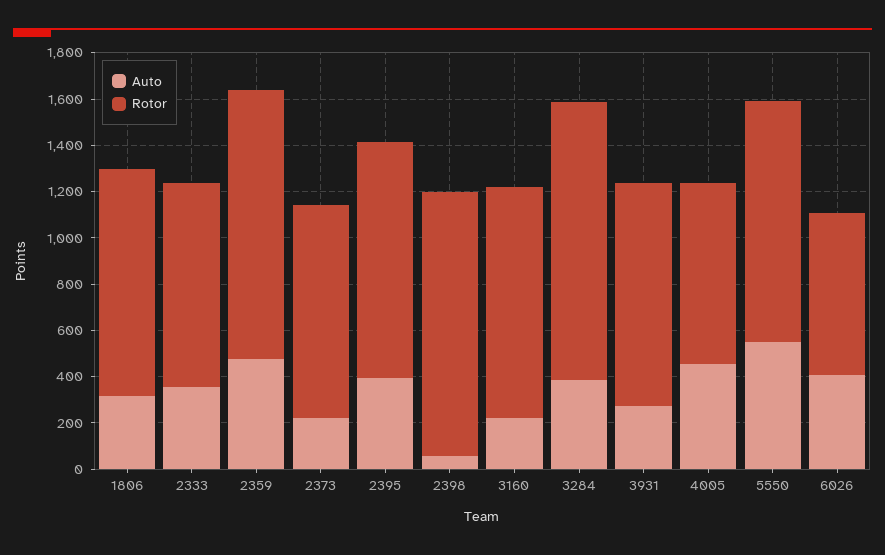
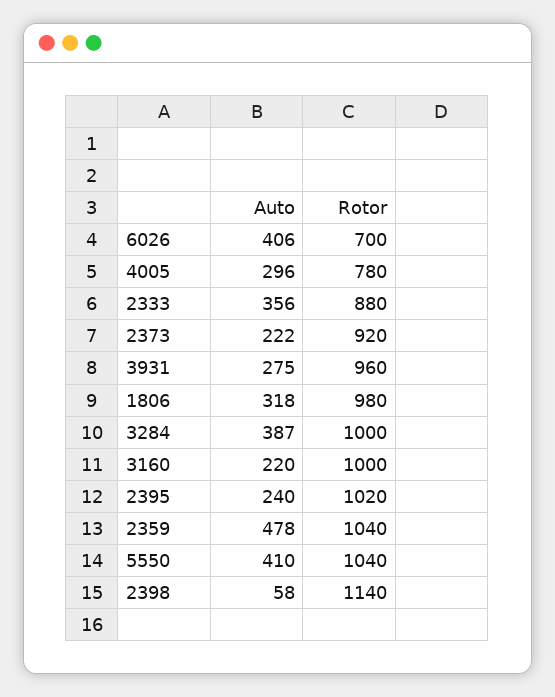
  {
    "Auto": {
      "1806": 318,
      "2333": 356,
      "2359": 478,
      "2373": 222,
-     "2395": 400,
+     "2395": 240,
      "2398": 58,
      "3160": 220,
      "3284": 387,
      "3931": 275,
-     "4005": 450,
+     "4005": 296,
-     "5550": 550,
+     "5550": 410,
      "6026": 406
    },
    "Rotor": {
      "1806": 980,
      "2333": 880,
-     "2359": 1150,
+     "2359": 1040,
      "2373": 920,
      "2395": 1020,
      "2398": 1140,
      "3160": 1000,
-     "3284": 1200,
+     "3284": 1000,
      "3931": 960,
      "4005": 780,
      "5550": 1040,
      "6026": 700
    }
  }

